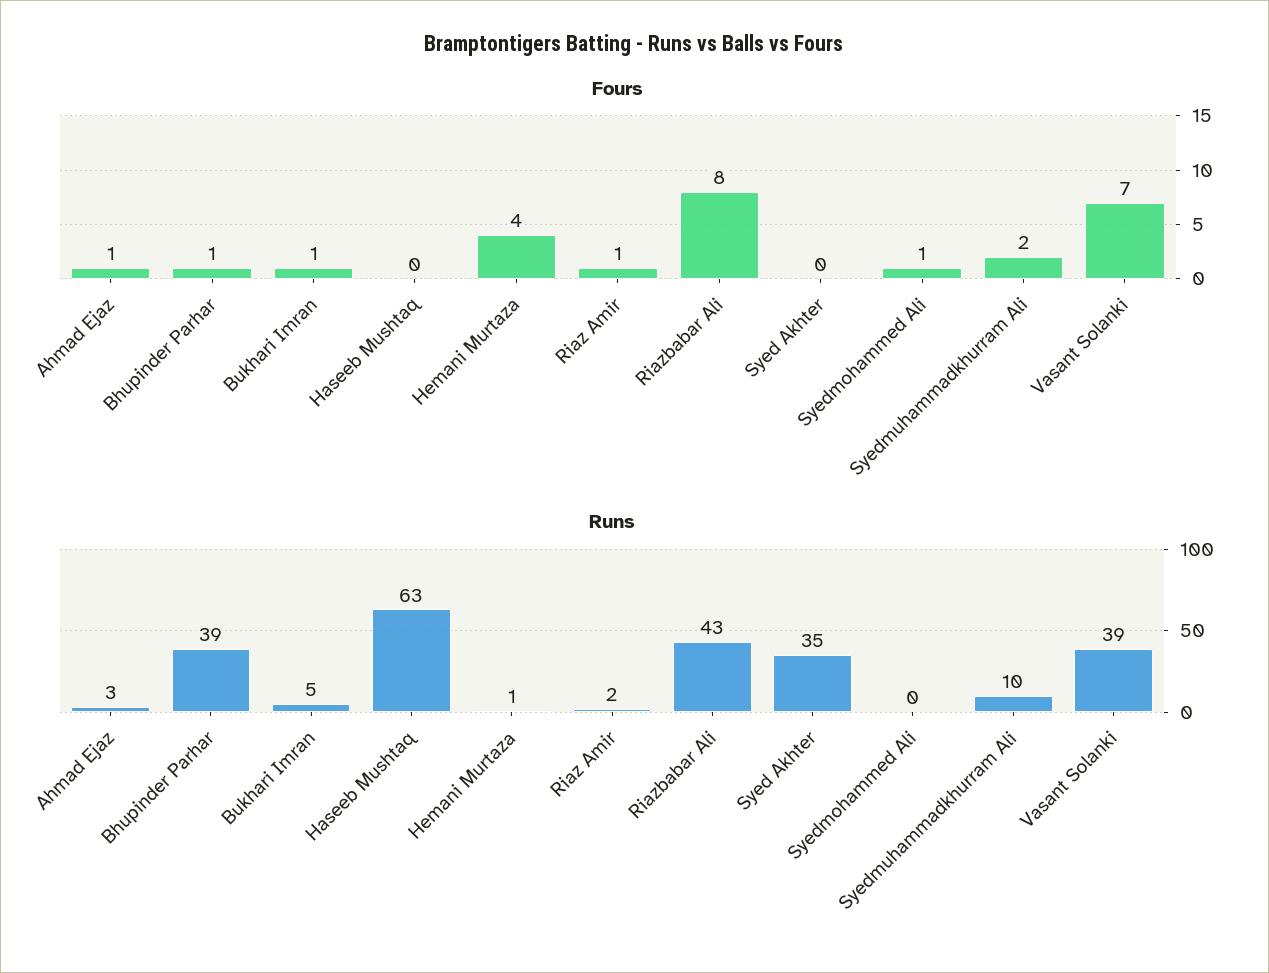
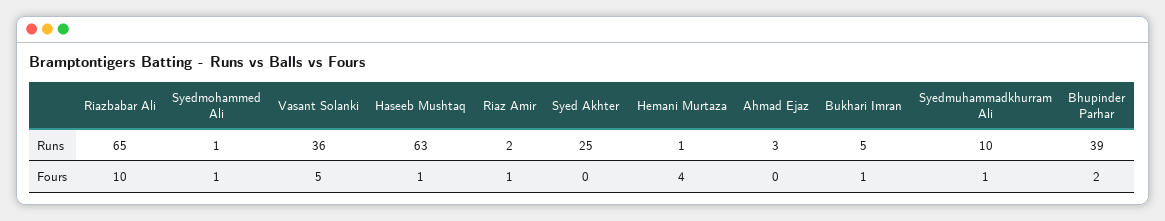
  {
    "Fours": {
-     "Ahmad Ejaz": 1,
+     "Ahmad Ejaz": 0,
-     "Bhupinder Parhar": 1,
+     "Bhupinder Parhar": 2,
      "Bukhari Imran": 1,
-     "Haseeb Mushtaq": 0,
+     "Haseeb Mushtaq": 1,
      "Hemani Murtaza": 4,
      "Riaz Amir": 1,
-     "Riazbabar Ali": 8,
+     "Riazbabar Ali": 10,
      "Syed Akhter": 0,
      "Syedmohammed Ali": 1,
-     "Syedmuhammadkhurram Ali": 2,
+     "Syedmuhammadkhurram Ali": 1,
-     "Vasant Solanki": 7
+     "Vasant Solanki": 5
    },
    "Runs": {
      "Ahmad Ejaz": 3,
      "Bhupinder Parhar": 39,
      "Bukhari Imran": 5,
      "Haseeb Mushtaq": 63,
      "Hemani Murtaza": 1,
      "Riaz Amir": 2,
-     "Riazbabar Ali": 43,
+     "Riazbabar Ali": 65,
-     "Syed Akhter": 35,
+     "Syed Akhter": 25,
-     "Syedmohammed Ali": 0,
+     "Syedmohammed Ali": 1,
      "Syedmuhammadkhurram Ali": 10,
-     "Vasant Solanki": 39
+     "Vasant Solanki": 36
    }
  }

